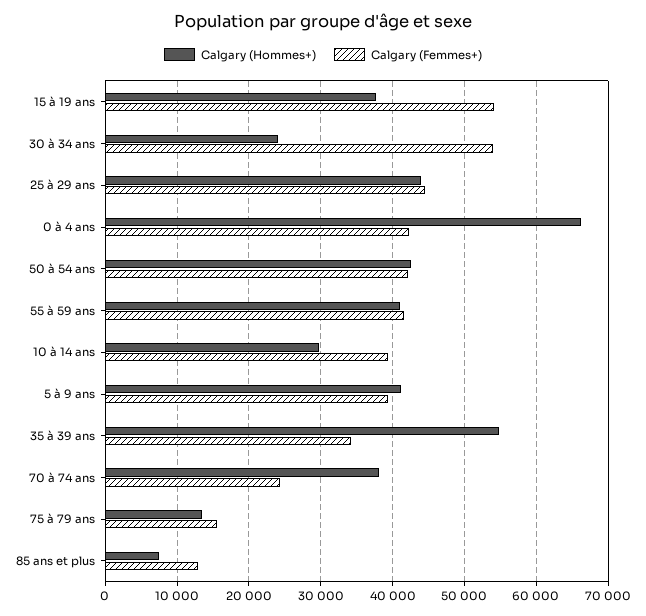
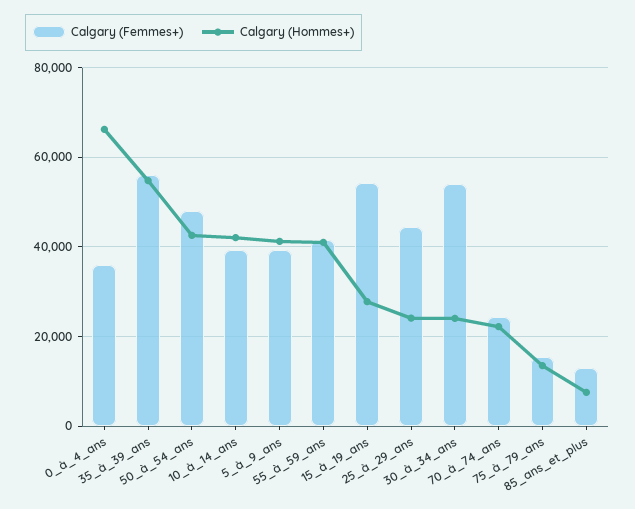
  {
    "Calgary (Hommes+)": {
-     "15 à 19 ans": 38000,
+     "15 à 19 ans": 28000,
      "30 à 34 ans": 24000,
-     "25 à 29 ans": 44000,
+     "25 à 29 ans": 24000,
      "0 à 4 ans": 66000,
      "50 à 54 ans": 43000,
      "55 à 59 ans": 41000,
-     "10 à 14 ans": 30000,
+     "10 à 14 ans": 42000,
      "5 à 9 ans": 41000,
      "35 à 39 ans": 55000,
-     "70 à 74 ans": 38000,
+     "70 à 74 ans": 22000,
      "75 à 79 ans": 13000,
      "85 ans et plus": 8000
    },
    "Calgary (Femmes+)": {
      "15 à 19 ans": 54000,
      "30 à 34 ans": 54000,
      "25 à 29 ans": 44000,
-     "0 à 4 ans": 42000,
+     "0 à 4 ans": 36000,
-     "50 à 54 ans": 42000,
+     "50 à 54 ans": 48000,
      "55 à 59 ans": 42000,
      "10 à 14 ans": 39000,
      "5 à 9 ans": 39000,
-     "35 à 39 ans": 34000,
+     "35 à 39 ans": 56000,
      "70 à 74 ans": 24000,
      "75 à 79 ans": 15000,
      "85 ans et plus": 13000
    }
  }

